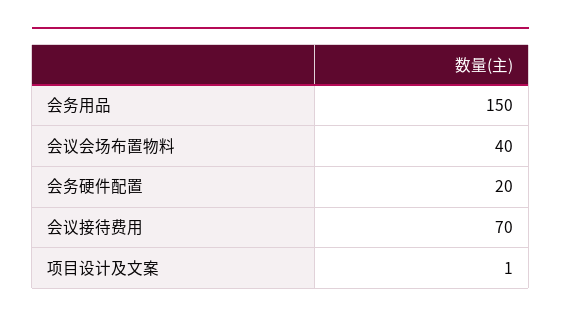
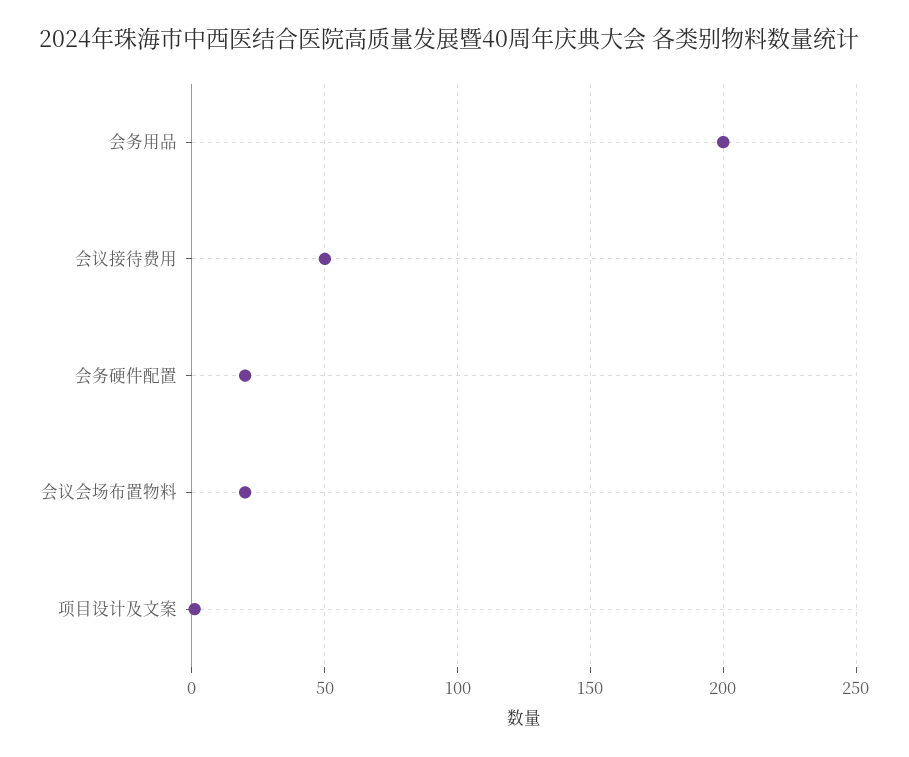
  {
-   "会务用品": 150,
+   "会务用品": 200,
-   "会议会场布置物料": 40,
+   "会议会场布置物料": 20,
    "会务硬件配置": 20,
-   "会议接待费用": 70,
+   "会议接待费用": 50,
    "项目设计及文案": 1
  }

